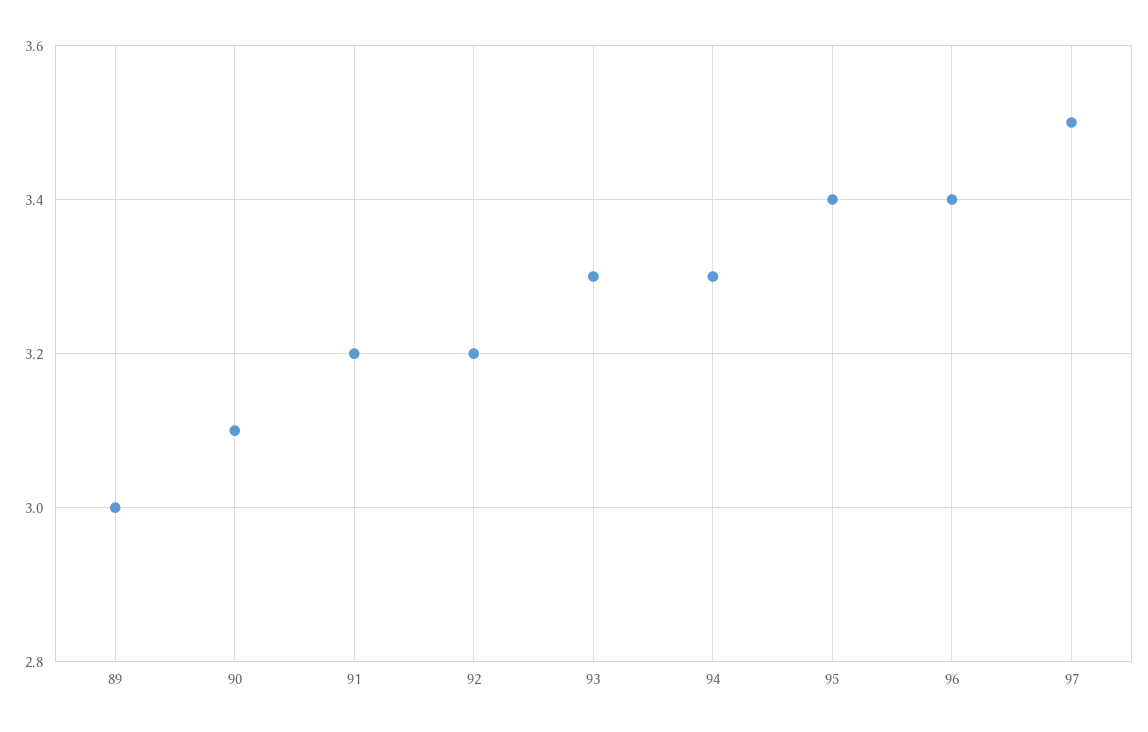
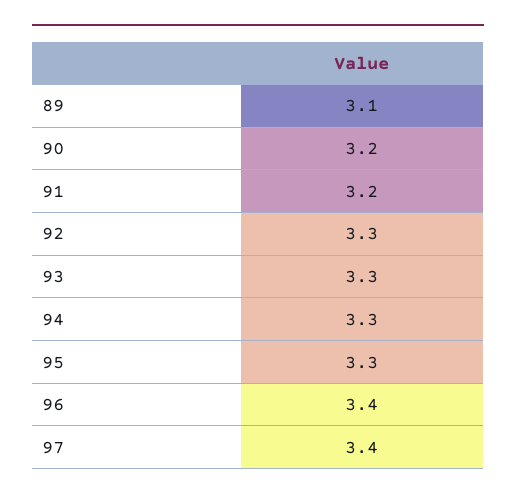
  {
-   "89": 3,
+   "89": 3.1,
-   "90": 3.1,
+   "90": 3.2,
    "91": 3.2,
-   "92": 3.2,
+   "92": 3.3,
    "93": 3.3,
    "94": 3.3,
-   "95": 3.4,
+   "95": 3.3,
    "96": 3.4,
-   "97": 3.5
+   "97": 3.4
  }

